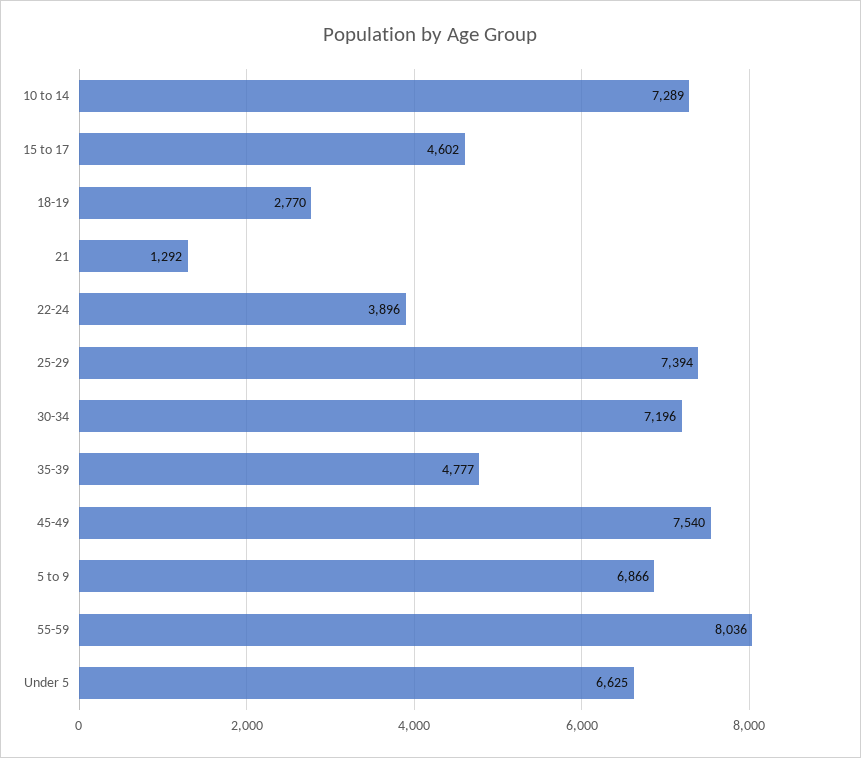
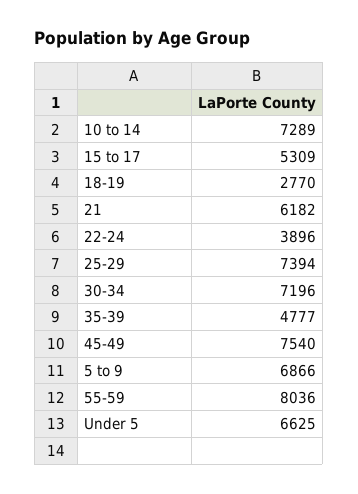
  {
    "10 to 14": 7289,
-   "15 to 17": 4602,
+   "15 to 17": 5309,
    "18-19": 2770,
-   "21": 1292,
+   "21": 6182,
    "22-24": 3896,
    "25-29": 7394,
    "30-34": 7196,
    "35-39": 4777,
    "45-49": 7540,
    "5 to 9": 6866,
    "55-59": 8036,
    "Under 5": 6625
  }

